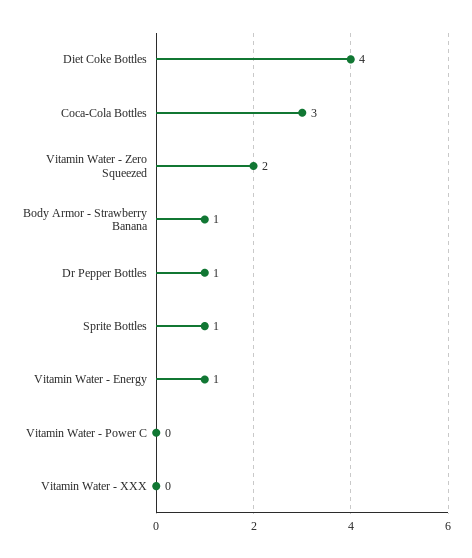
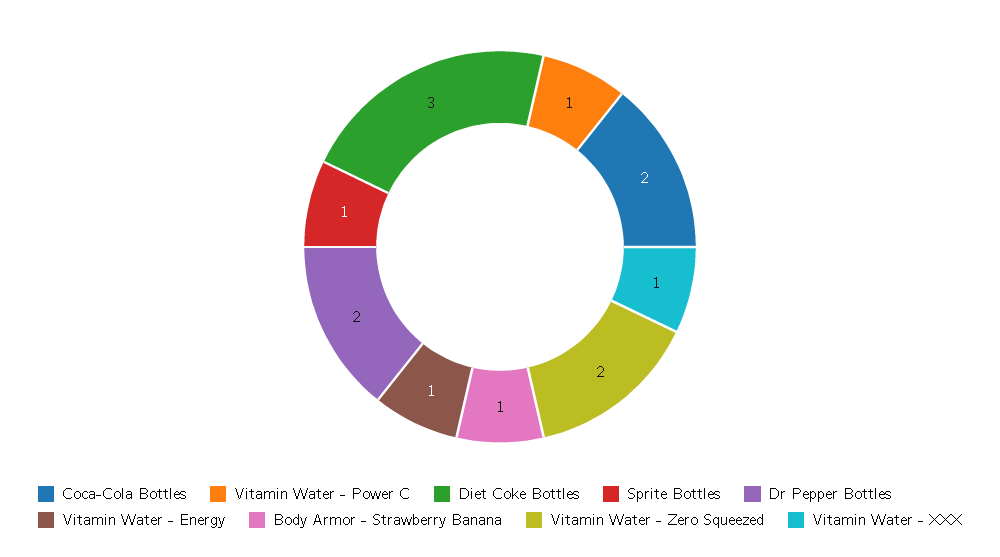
  {
-   "Diet Coke Bottles": 4,
+   "Diet Coke Bottles": 3,
-   "Coca-Cola Bottles": 3,
+   "Coca-Cola Bottles": 2,
    "Vitamin Water - Zero Squeezed": 2,
    "Body Armor - Strawberry Banana": 1,
-   "Dr Pepper Bottles": 1,
+   "Dr Pepper Bottles": 2,
    "Sprite Bottles": 1,
    "Vitamin Water - Energy": 1,
-   "Vitamin Water - Power C": 0,
+   "Vitamin Water - Power C": 1,
-   "Vitamin Water - XXX": 0
+   "Vitamin Water - XXX": 1
  }

